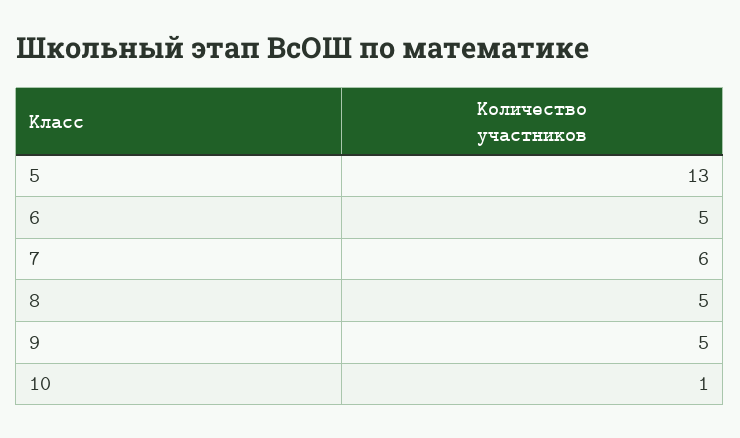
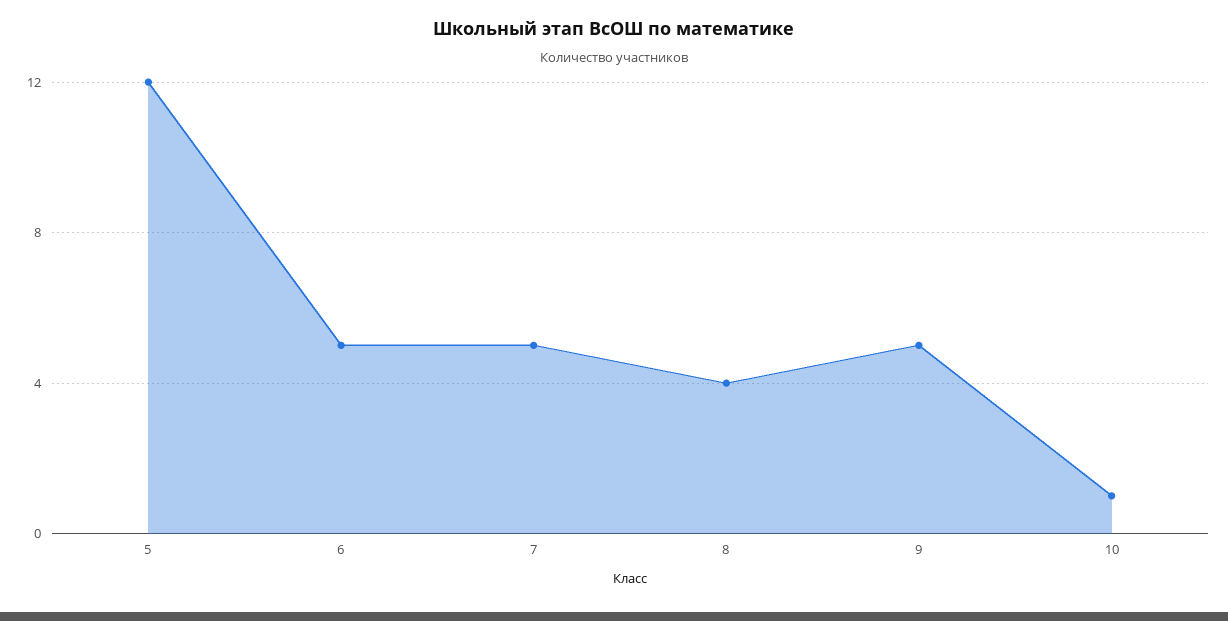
  {
-   "5": 13,
+   "5": 12,
    "6": 5,
-   "7": 6,
+   "7": 5,
-   "8": 5,
+   "8": 4,
    "9": 5,
    "10": 1
  }

